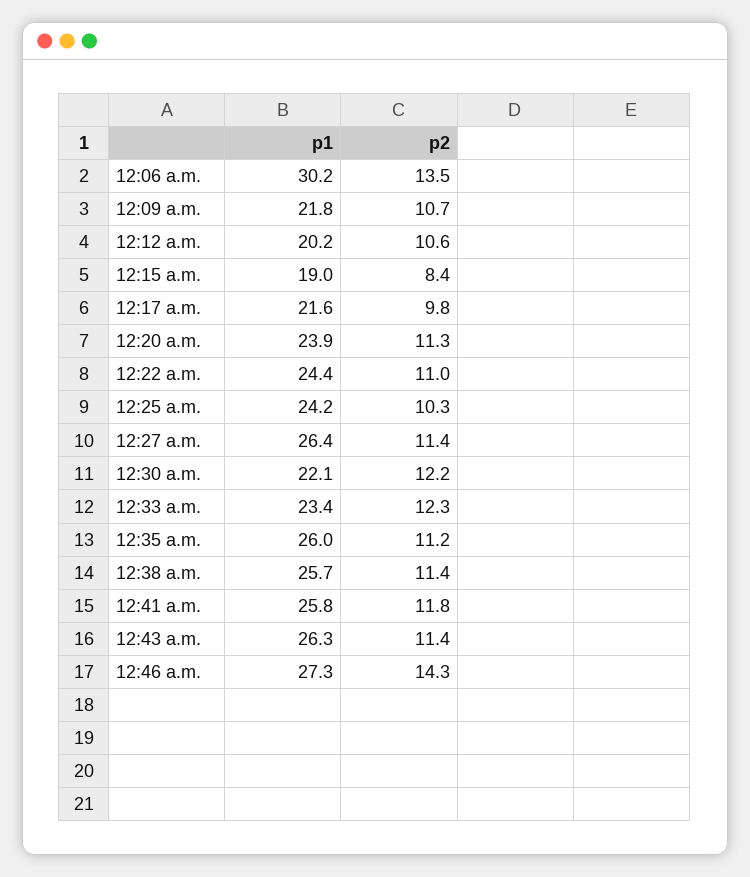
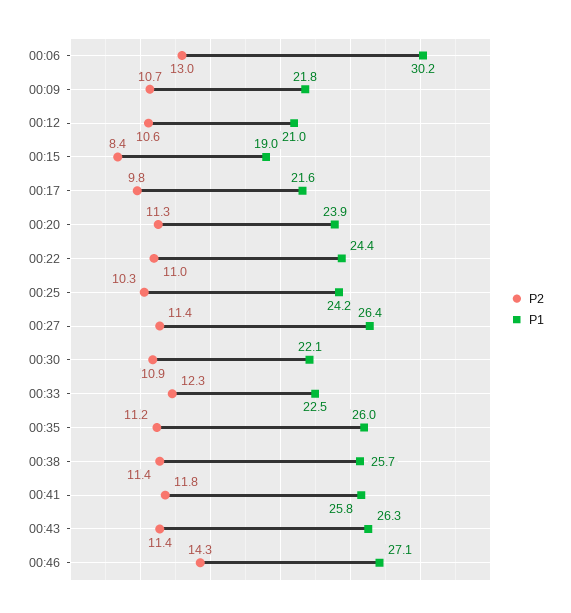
  {
    "p1": {
      "12:06 a.m.": 30.2,
      "12:09 a.m.": 21.8,
-     "12:12 a.m.": 20.2,
+     "12:12 a.m.": 21,
      "12:15 a.m.": 19,
      "12:17 a.m.": 21.6,
      "12:20 a.m.": 23.9,
      "12:22 a.m.": 24.4,
      "12:25 a.m.": 24.2,
      "12:27 a.m.": 26.4,
      "12:30 a.m.": 22.1,
-     "12:33 a.m.": 23.4,
+     "12:33 a.m.": 22.5,
      "12:35 a.m.": 26,
      "12:38 a.m.": 25.7,
      "12:41 a.m.": 25.8,
      "12:43 a.m.": 26.3,
-     "12:46 a.m.": 27.3
+     "12:46 a.m.": 27.1
    },
    "p2": {
-     "12:06 a.m.": 13.5,
+     "12:06 a.m.": 13,
      "12:09 a.m.": 10.7,
      "12:12 a.m.": 10.6,
      "12:15 a.m.": 8.4,
      "12:17 a.m.": 9.8,
      "12:20 a.m.": 11.3,
      "12:22 a.m.": 11,
      "12:25 a.m.": 10.3,
      "12:27 a.m.": 11.4,
-     "12:30 a.m.": 12.2,
+     "12:30 a.m.": 10.9,
      "12:33 a.m.": 12.3,
      "12:35 a.m.": 11.2,
      "12:38 a.m.": 11.4,
      "12:41 a.m.": 11.8,
      "12:43 a.m.": 11.4,
      "12:46 a.m.": 14.3
    }
  }

